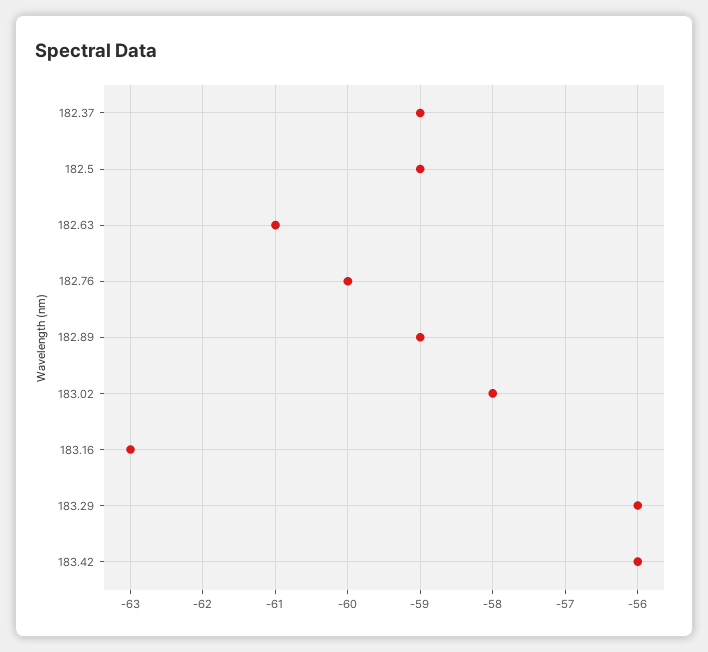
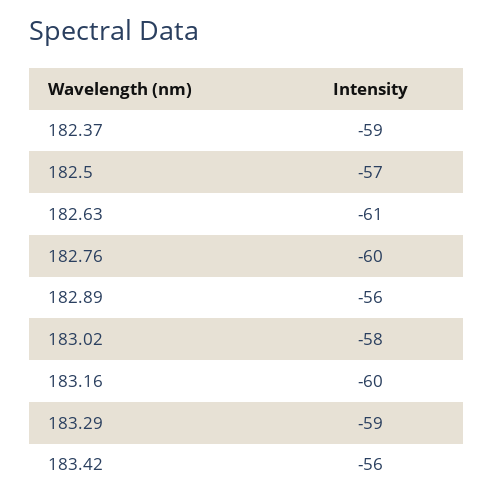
  {
    "182.37": -59,
-   "182.5": -59,
+   "182.5": -57,
    "182.63": -61,
    "182.76": -60,
-   "182.89": -59,
+   "182.89": -56,
    "183.02": -58,
-   "183.16": -63,
+   "183.16": -60,
-   "183.29": -56,
+   "183.29": -59,
    "183.42": -56
  }

